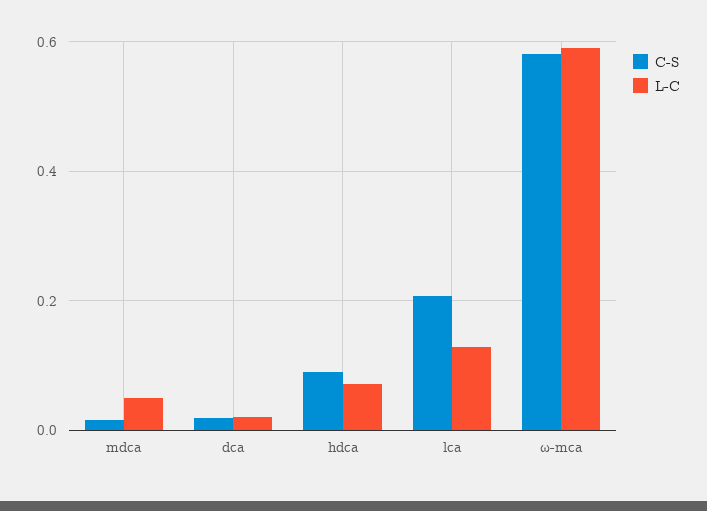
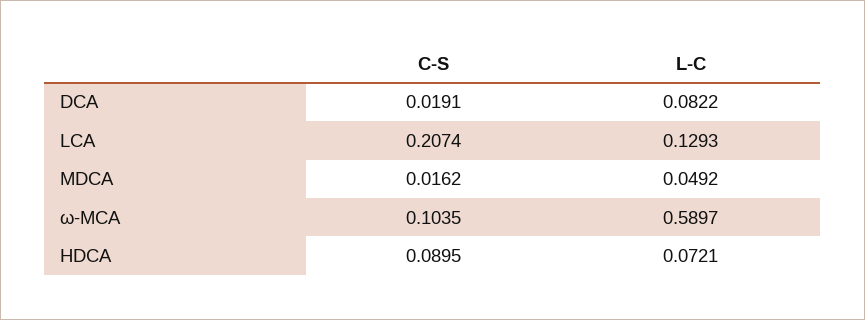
  {
    "C-S": {
      "mdca": 0.0162,
      "dca": 0.0191,
      "hdca": 0.0895,
      "lca": 0.2074,
-     "ω-mca": 0.58
+     "ω-mca": 0.1035
    },
    "L-C": {
      "mdca": 0.0492,
-     "dca": 0.02,
+     "dca": 0.0822,
      "hdca": 0.0721,
      "lca": 0.1293,
      "ω-mca": 0.5897
    }
  }

